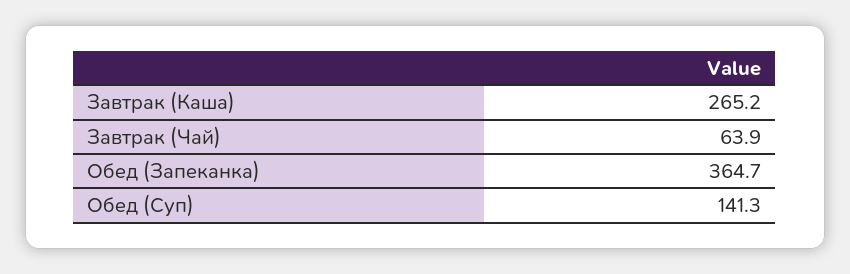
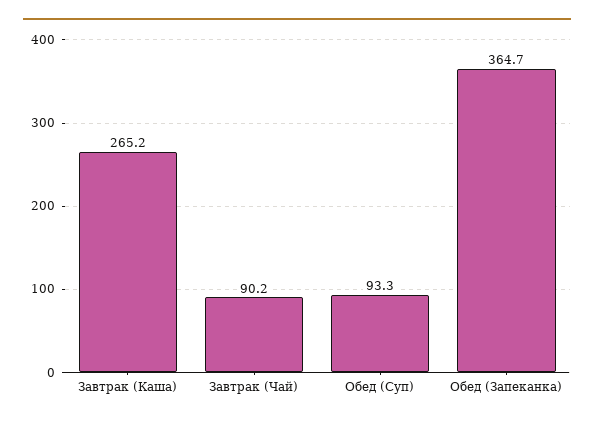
  {
    "Завтрак (Каша)": 265.2,
-   "Завтрак (Чай)": 63.9,
+   "Завтрак (Чай)": 90.2,
    "Обед (Запеканка)": 364.7,
-   "Обед (Суп)": 141.3
+   "Обед (Суп)": 93.3
  }

